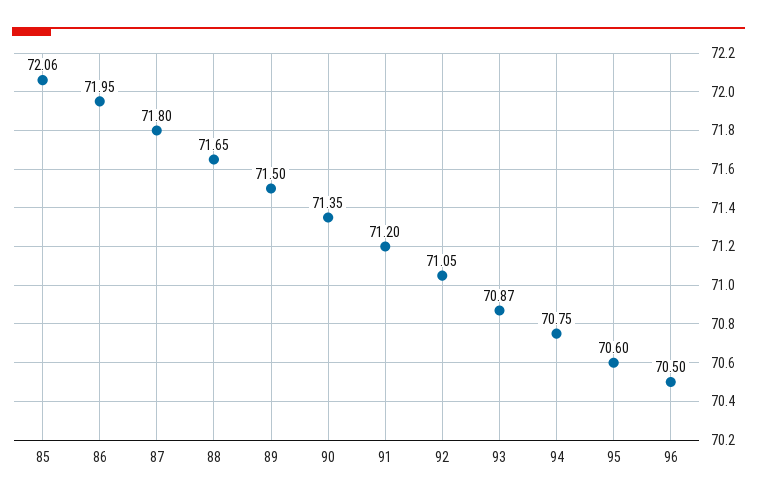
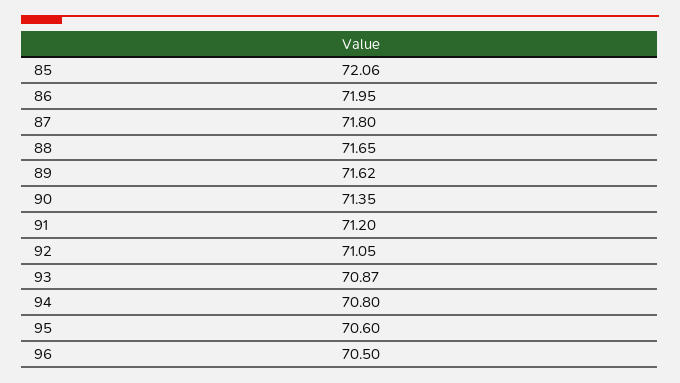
  {
    "85": 72.06,
    "86": 71.95,
    "87": 71.8,
    "88": 71.65,
-   "89": 71.5,
+   "89": 71.62,
    "90": 71.35,
    "91": 71.2,
    "92": 71.05,
    "93": 70.87,
-   "94": 70.75,
+   "94": 70.8,
    "95": 70.6,
    "96": 70.5
  }

